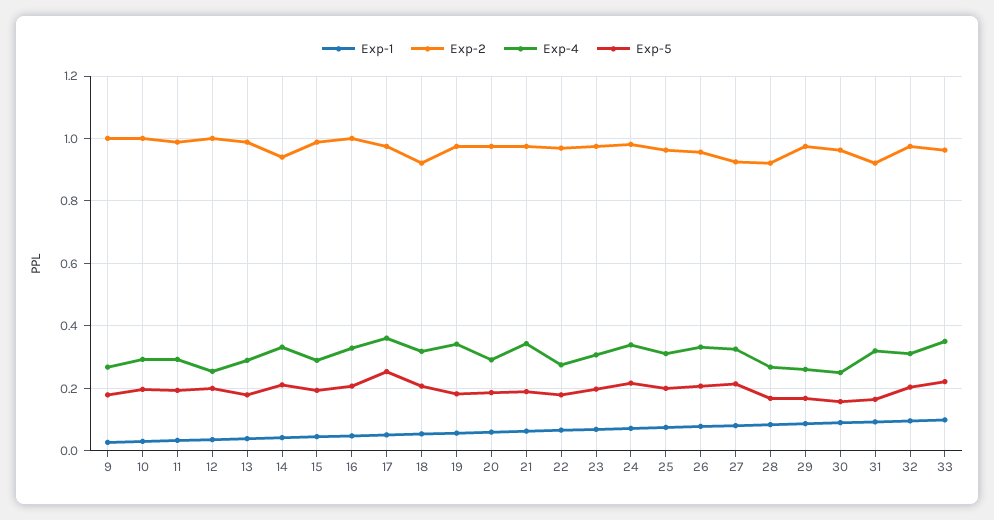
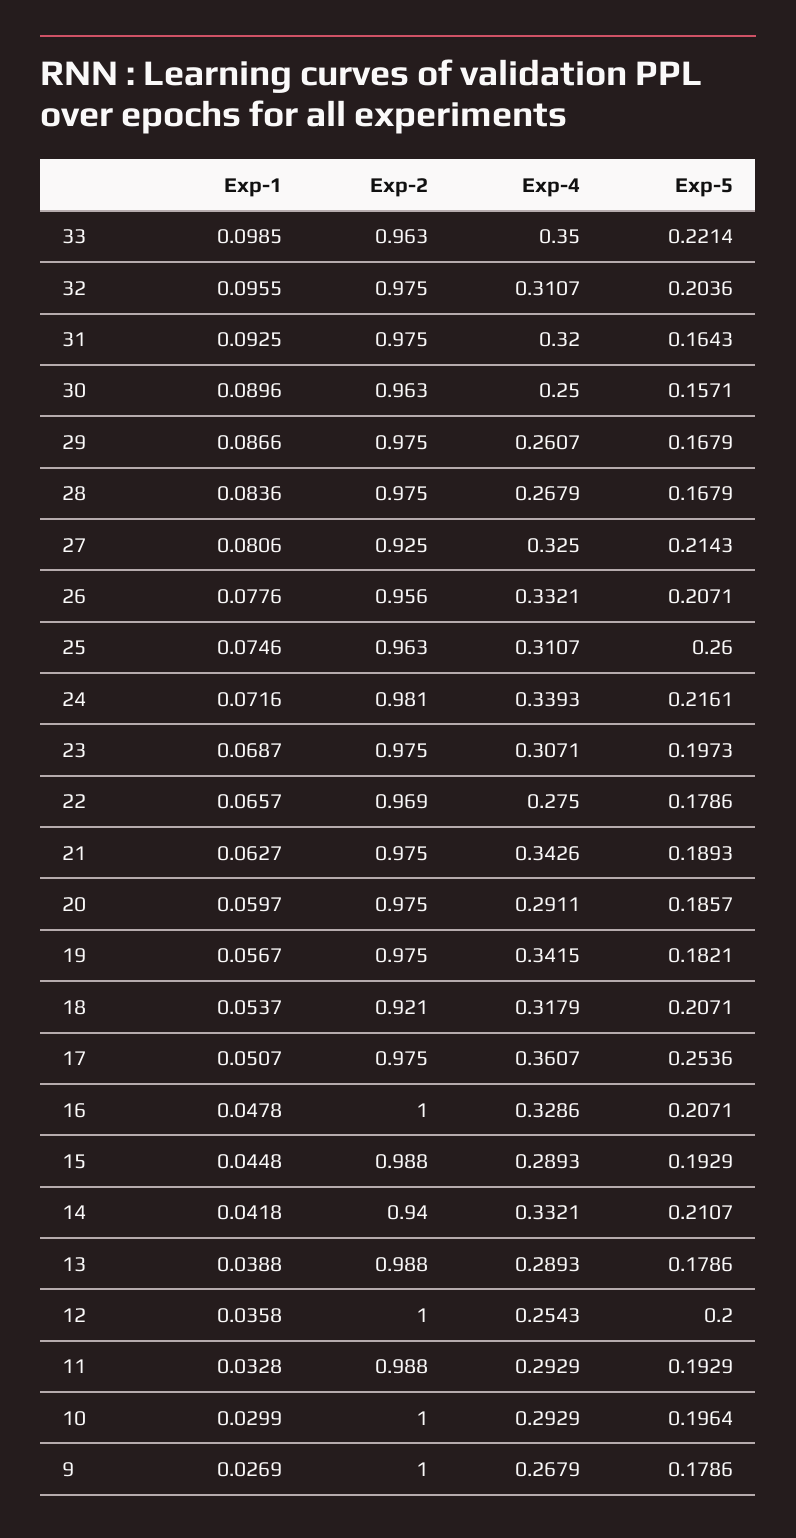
  {
    "Exp-1": {
      "9": 0.0269,
      "10": 0.0299,
      "11": 0.0328,
      "12": 0.0358,
      "13": 0.0388,
      "14": 0.0418,
      "15": 0.0448,
      "16": 0.0478,
      "17": 0.0507,
      "18": 0.0537,
      "19": 0.0567,
      "20": 0.0597,
      "21": 0.0627,
      "22": 0.0657,
      "23": 0.0687,
      "24": 0.0716,
      "25": 0.0746,
      "26": 0.0776,
      "27": 0.0806,
      "28": 0.0836,
      "29": 0.0866,
      "30": 0.0896,
      "31": 0.0925,
      "32": 0.0955,
      "33": 0.0985
    },
    "Exp-2": {
      "9": 1,
      "10": 1,
      "11": 0.988,
      "12": 1,
      "13": 0.988,
      "14": 0.94,
      "15": 0.988,
      "16": 1,
      "17": 0.975,
      "18": 0.921,
      "19": 0.975,
      "20": 0.975,
      "21": 0.975,
      "22": 0.969,
      "23": 0.975,
      "24": 0.981,
      "25": 0.963,
      "26": 0.956,
      "27": 0.925,
-     "28": 0.92,
+     "28": 0.975,
      "29": 0.975,
      "30": 0.963,
-     "31": 0.92,
+     "31": 0.975,
      "32": 0.975,
      "33": 0.963
    },
    "Exp-4": {
      "9": 0.2679,
      "10": 0.2929,
      "11": 0.2929,
      "12": 0.2543,
      "13": 0.2893,
      "14": 0.3321,
      "15": 0.2893,
      "16": 0.3286,
      "17": 0.3607,
      "18": 0.3179,
      "19": 0.3415,
      "20": 0.2911,
      "21": 0.3426,
      "22": 0.275,
      "23": 0.3071,
      "24": 0.3393,
      "25": 0.3107,
      "26": 0.3321,
      "27": 0.325,
      "28": 0.2679,
      "29": 0.2607,
      "30": 0.25,
      "31": 0.32,
      "32": 0.3107,
      "33": 0.35
    },
    "Exp-5": {
      "9": 0.1786,
      "10": 0.1964,
      "11": 0.1929,
      "12": 0.2,
      "13": 0.1786,
      "14": 0.2107,
      "15": 0.1929,
      "16": 0.2071,
      "17": 0.2536,
      "18": 0.2071,
      "19": 0.1821,
      "20": 0.1857,
      "21": 0.1893,
      "22": 0.1786,
      "23": 0.1973,
      "24": 0.2161,
-     "25": 0.2,
+     "25": 0.26,
      "26": 0.2071,
      "27": 0.2143,
      "28": 0.1679,
      "29": 0.1679,
      "30": 0.1571,
      "31": 0.1643,
      "32": 0.2036,
      "33": 0.2214
    }
  }

